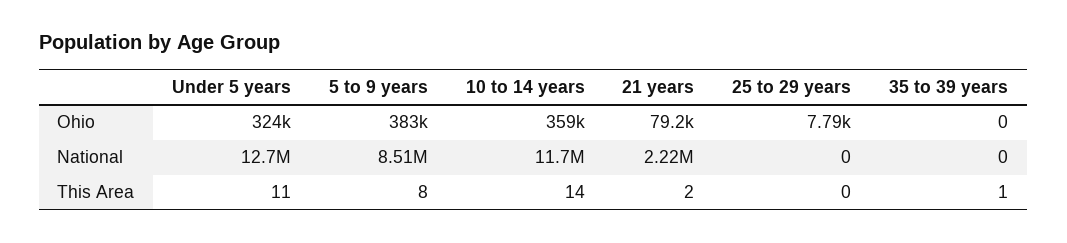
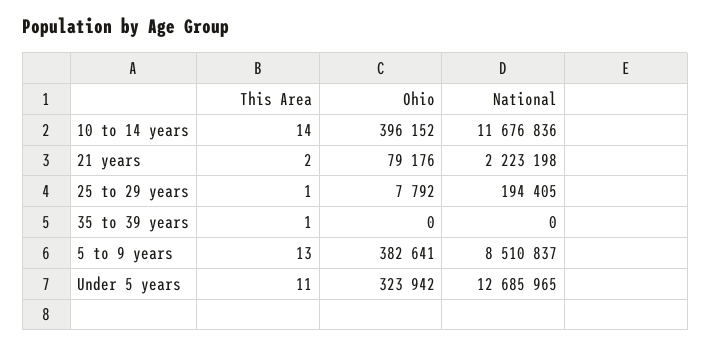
  {
    "Under 5 years": {
      "Ohio": 323942,
      "National": 12685965,
      "This Area": 11
    },
    "5 to 9 years": {
      "Ohio": 382641,
      "National": 8510837,
-     "This Area": 8
+     "This Area": 13
    },
    "10 to 14 years": {
-     "Ohio": 359000,
+     "Ohio": 396152,
      "National": 11676836,
      "This Area": 14
    },
    "21 years": {
      "Ohio": 79176,
      "National": 2223198,
      "This Area": 2
    },
    "25 to 29 years": {
      "Ohio": 7792,
-     "National": 0,
+     "National": 194405,
-     "This Area": 0
+     "This Area": 1
    },
    "35 to 39 years": {
      "Ohio": 0,
      "National": 0,
      "This Area": 1
    }
  }

